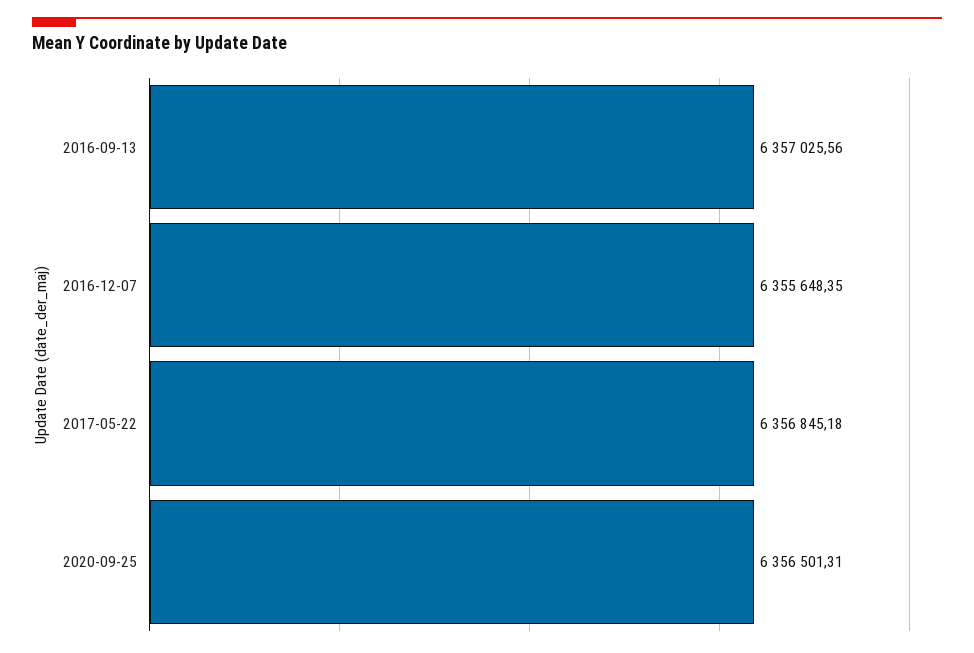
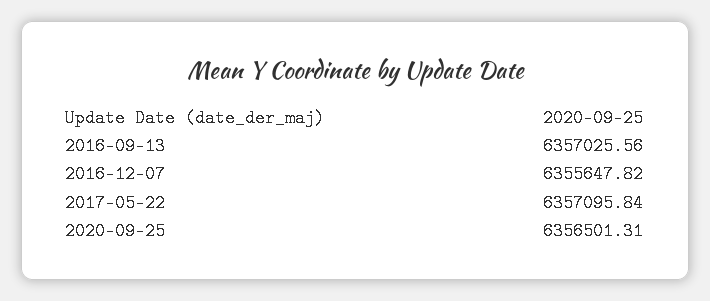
  {
    "2016-09-13": 6357025.56,
-   "2016-12-07": 6355648.35,
+   "2016-12-07": 6355647.82,
-   "2017-05-22": 6356845.18,
+   "2017-05-22": 6357095.84,
    "2020-09-25": 6356501.31
  }

